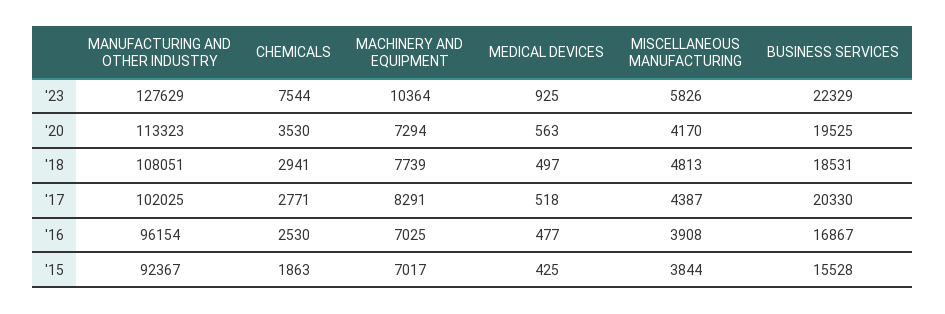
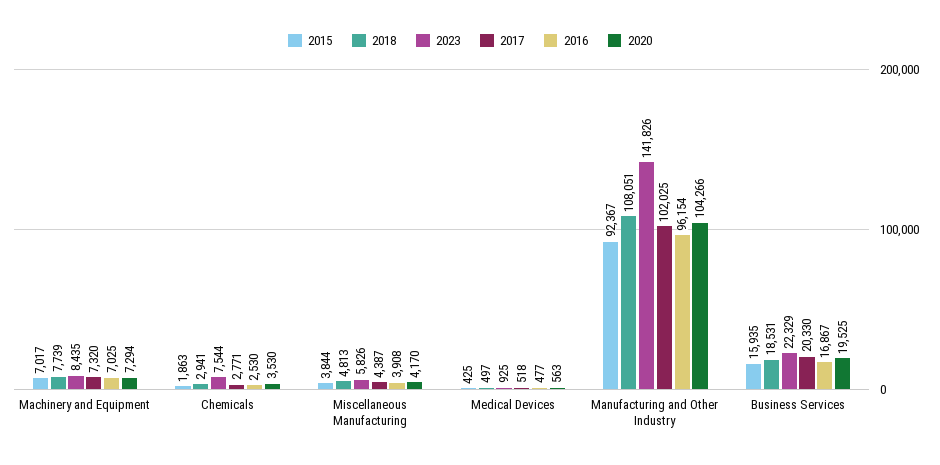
  {
    "'23": {
-     "MANUFACTURING AND OTHER INDUSTRY": 127629,
+     "MANUFACTURING AND OTHER INDUSTRY": 141826,
      "CHEMICALS": 7544,
-     "MACHINERY AND EQUIPMENT": 10364,
+     "MACHINERY AND EQUIPMENT": 8435,
      "MEDICAL DEVICES": 925,
      "MISCELLANEOUS MANUFACTURING": 5826,
      "BUSINESS SERVICES": 22329
    },
    "'20": {
-     "MANUFACTURING AND OTHER INDUSTRY": 113323,
+     "MANUFACTURING AND OTHER INDUSTRY": 104266,
      "CHEMICALS": 3530,
      "MACHINERY AND EQUIPMENT": 7294,
      "MEDICAL DEVICES": 563,
      "MISCELLANEOUS MANUFACTURING": 4170,
      "BUSINESS SERVICES": 19525
    },
    "'18": {
      "MANUFACTURING AND OTHER INDUSTRY": 108051,
      "CHEMICALS": 2941,
      "MACHINERY AND EQUIPMENT": 7739,
      "MEDICAL DEVICES": 497,
      "MISCELLANEOUS MANUFACTURING": 4813,
      "BUSINESS SERVICES": 18531
    },
    "'17": {
      "MANUFACTURING AND OTHER INDUSTRY": 102025,
      "CHEMICALS": 2771,
-     "MACHINERY AND EQUIPMENT": 8291,
+     "MACHINERY AND EQUIPMENT": 7320,
      "MEDICAL DEVICES": 518,
      "MISCELLANEOUS MANUFACTURING": 4387,
      "BUSINESS SERVICES": 20330
    },
    "'16": {
      "MANUFACTURING AND OTHER INDUSTRY": 96154,
      "CHEMICALS": 2530,
      "MACHINERY AND EQUIPMENT": 7025,
      "MEDICAL DEVICES": 477,
      "MISCELLANEOUS MANUFACTURING": 3908,
      "BUSINESS SERVICES": 16867
    },
    "'15": {
      "MANUFACTURING AND OTHER INDUSTRY": 92367,
      "CHEMICALS": 1863,
      "MACHINERY AND EQUIPMENT": 7017,
      "MEDICAL DEVICES": 425,
      "MISCELLANEOUS MANUFACTURING": 3844,
-     "BUSINESS SERVICES": 15528
+     "BUSINESS SERVICES": 15935
    }
  }

